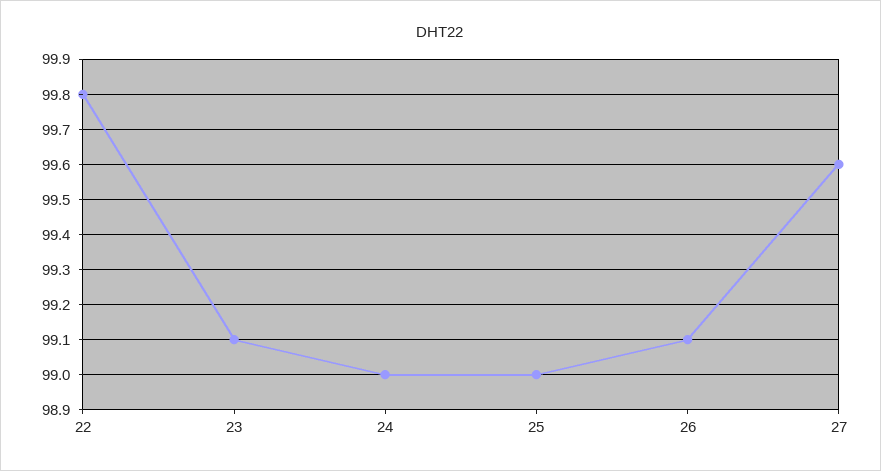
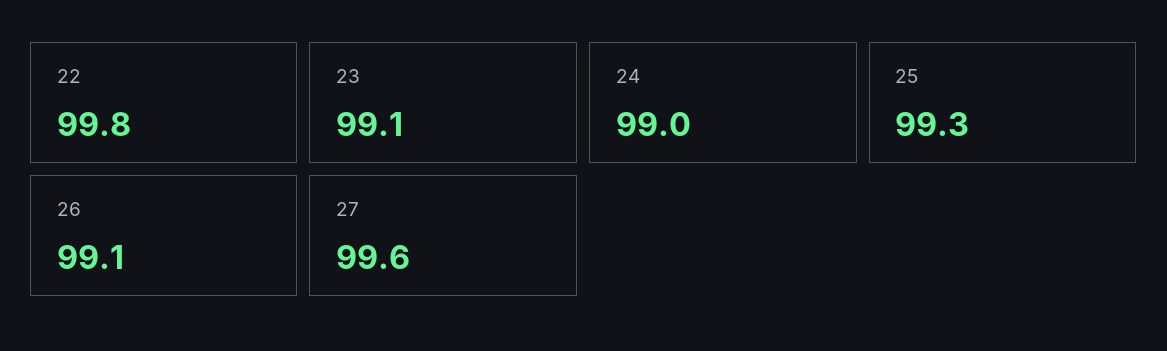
  {
    "22": 99.8,
    "23": 99.1,
    "24": 99,
-   "25": 99,
+   "25": 99.3,
    "26": 99.1,
    "27": 99.6
  }

